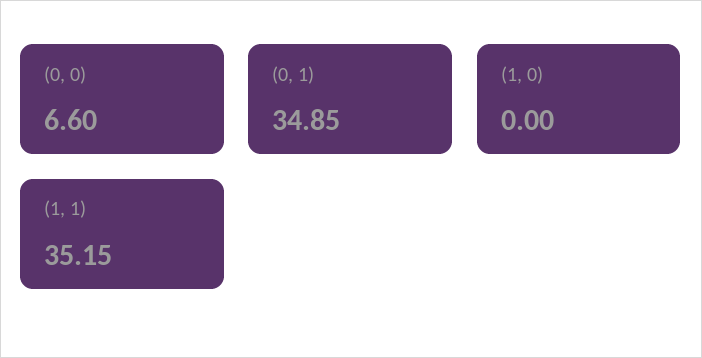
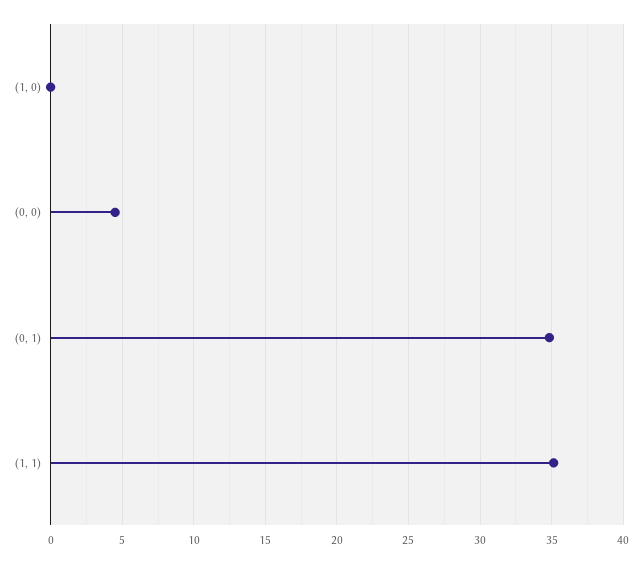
  {
-   "(0, 0)": 6.6,
+   "(0, 0)": 4.5,
    "(0, 1)": 34.85,
    "(1, 0)": 0,
    "(1, 1)": 35.15
  }

